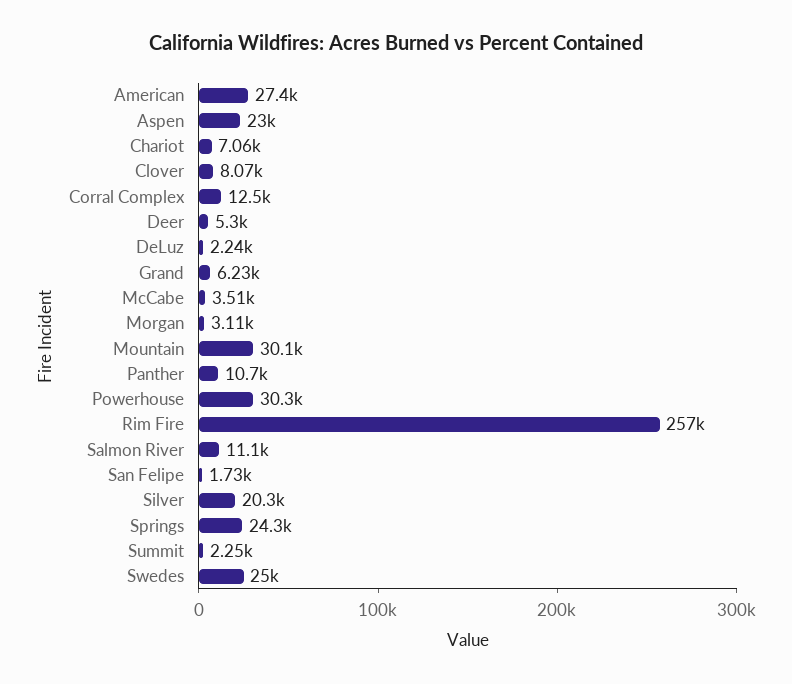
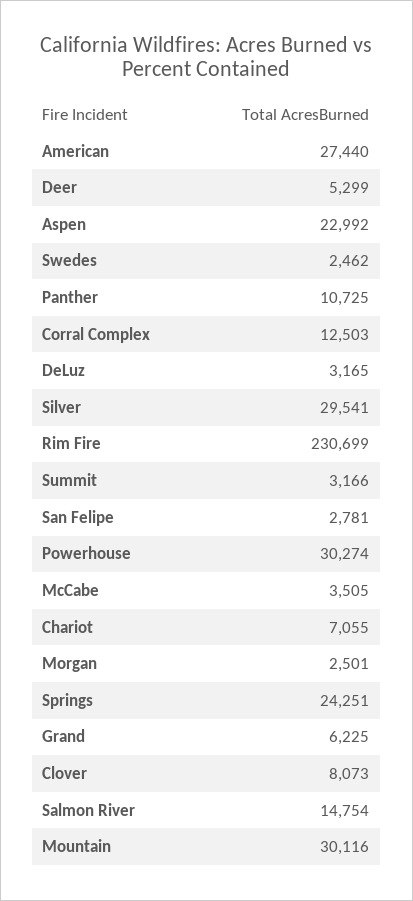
  {
    "American": 27440,
    "Aspen": 22992,
    "Chariot": 7055,
    "Clover": 8073,
    "Corral Complex": 12503,
    "Deer": 5299,
-   "DeLuz": 2240,
+   "DeLuz": 3165,
    "Grand": 6225,
    "McCabe": 3505,
-   "Morgan": 3110,
+   "Morgan": 2501,
    "Mountain": 30116,
    "Panther": 10725,
    "Powerhouse": 30274,
-   "Rim Fire": 257000,
+   "Rim Fire": 230699,
-   "Salmon River": 11100,
+   "Salmon River": 14754,
-   "San Felipe": 1730,
+   "San Felipe": 2781,
-   "Silver": 20300,
+   "Silver": 29541,
    "Springs": 24251,
-   "Summit": 2250,
+   "Summit": 3166,
-   "Swedes": 25000
+   "Swedes": 2462
  }

